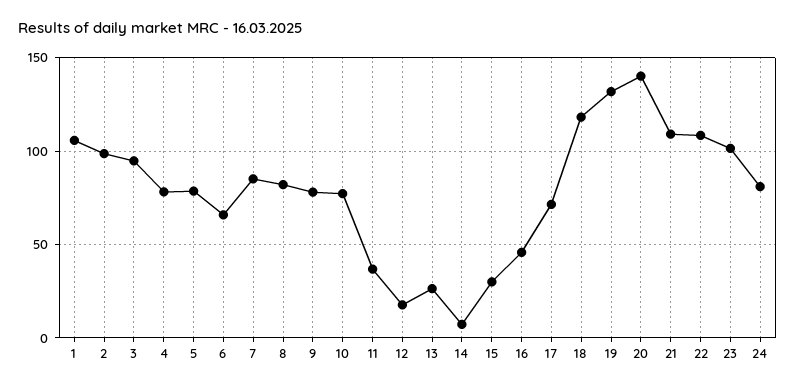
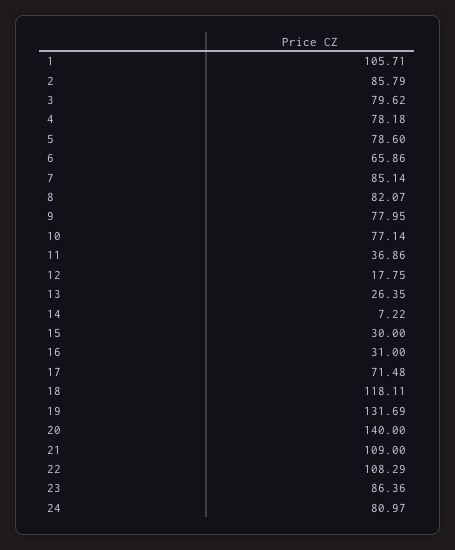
  {
    "1": 105.71,
-   "2": 100,
+   "2": 85.79,
-   "3": 95,
+   "3": 79.62,
    "4": 78.18,
    "5": 78.6,
    "6": 65.86,
    "7": 85.14,
    "8": 82.07,
    "9": 77.95,
    "10": 77.14,
    "11": 36.86,
    "12": 17.75,
    "13": 26.35,
    "14": 7.22,
    "15": 30,
-   "16": 45,
+   "16": 31,
    "17": 71.48,
    "18": 118.11,
    "19": 131.69,
    "20": 140,
    "21": 109,
    "22": 108.29,
-   "23": 100,
+   "23": 86.36,
    "24": 80.97
  }

